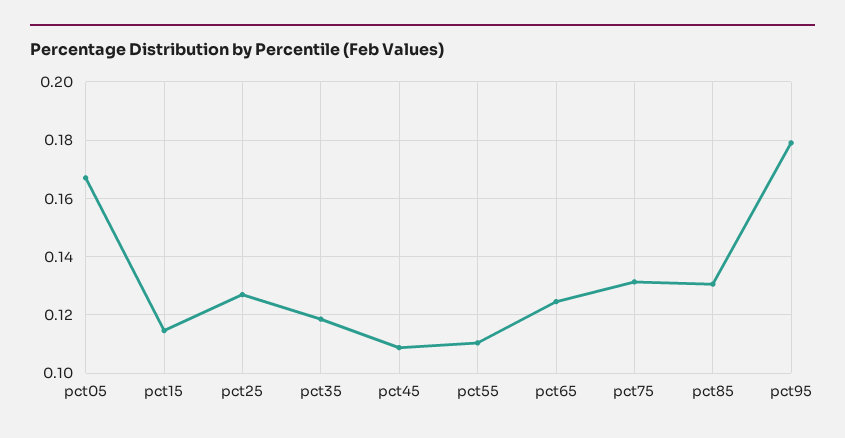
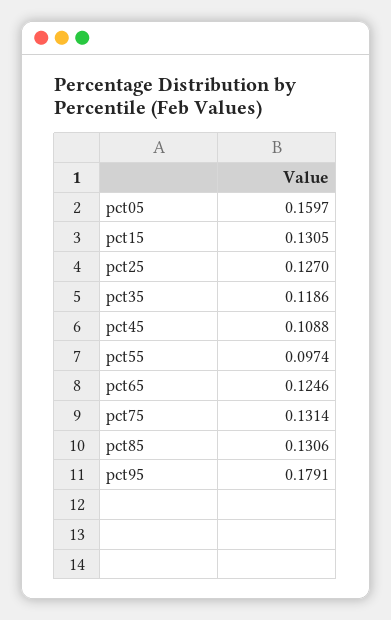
  {
-   "pct05": 0.1675,
+   "pct05": 0.1597,
-   "pct15": 0.115,
+   "pct15": 0.1305,
    "pct25": 0.127,
    "pct35": 0.1186,
    "pct45": 0.1088,
-   "pct55": 0.11,
+   "pct55": 0.0974,
    "pct65": 0.1246,
    "pct75": 0.1314,
    "pct85": 0.1306,
    "pct95": 0.1791
  }

